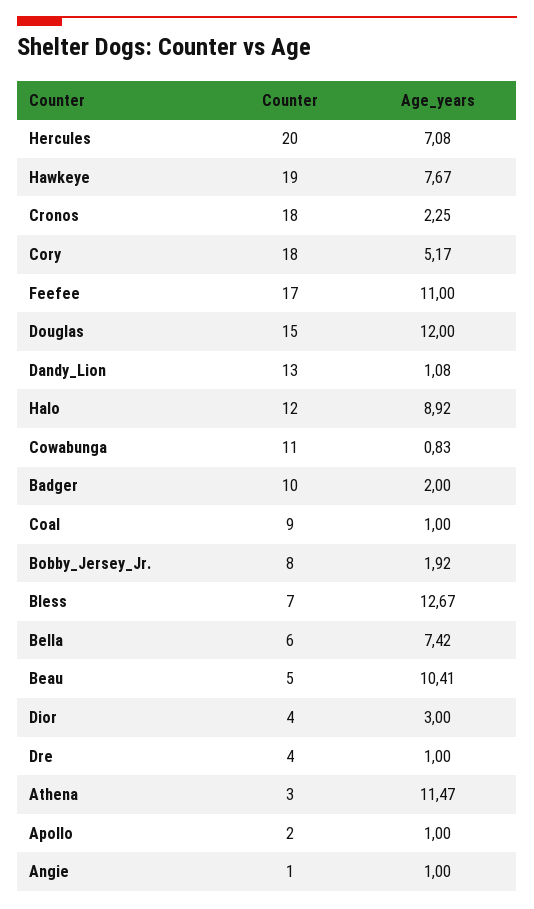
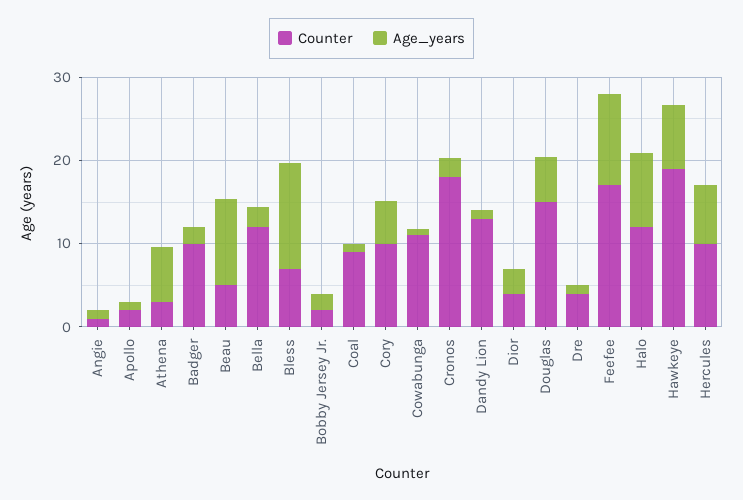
  {
    "Counter": {
-     "Hercules": 20,
+     "Hercules": 10,
      "Hawkeye": 19,
      "Cronos": 18,
-     "Cory": 18,
+     "Cory": 10,
      "Feefee": 17,
      "Douglas": 15,
      "Dandy_Lion": 13,
      "Halo": 12,
      "Cowabunga": 11,
      "Badger": 10,
      "Coal": 9,
-     "Bobby_Jersey_Jr.": 8,
+     "Bobby_Jersey_Jr.": 2,
      "Bless": 7,
-     "Bella": 6,
+     "Bella": 12,
      "Beau": 5,
      "Dior": 4,
      "Dre": 4,
      "Athena": 3,
      "Apollo": 2,
      "Angie": 1
    },
    "Age_years": {
      "Hercules": 7.08,
      "Hawkeye": 7.67,
      "Cronos": 2.25,
      "Cory": 5.17,
      "Feefee": 11,
-     "Douglas": 12,
+     "Douglas": 6,
      "Dandy_Lion": 1.08,
      "Halo": 8.92,
      "Cowabunga": 0.83,
      "Badger": 2,
      "Coal": 1,
      "Bobby_Jersey_Jr.": 1.92,
      "Bless": 12.67,
-     "Bella": 7.42,
+     "Bella": 2,
      "Beau": 10.41,
      "Dior": 3,
      "Dre": 1,
-     "Athena": 11.47,
+     "Athena": 6,
      "Apollo": 1,
      "Angie": 1
    }
  }

